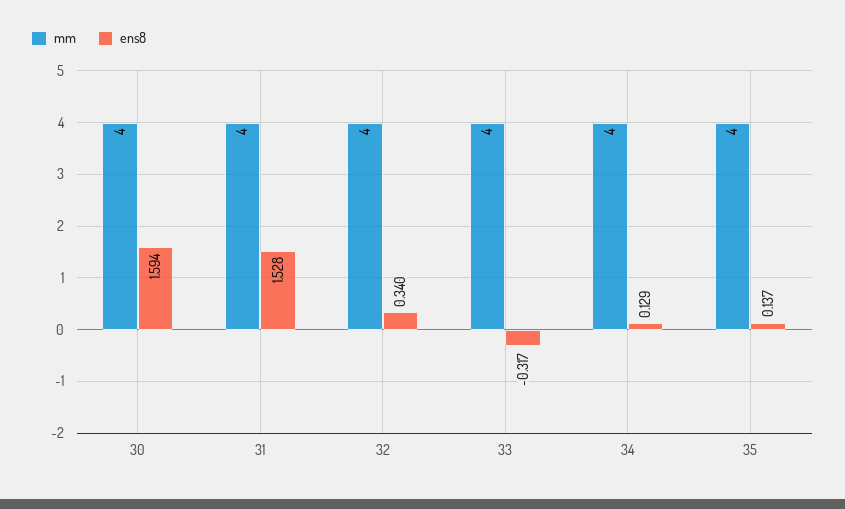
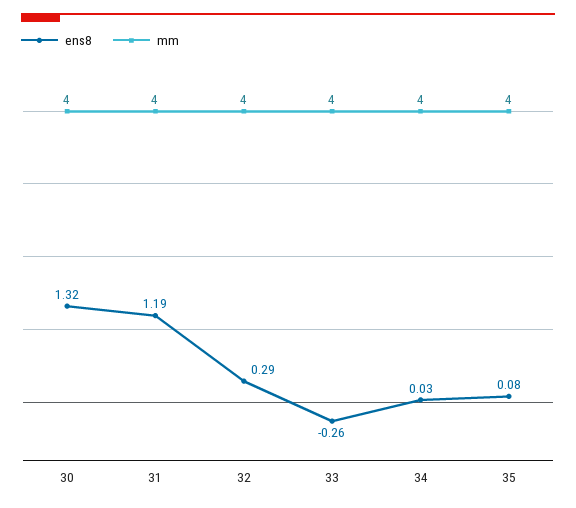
  {
    "mm": {
      "30": 4,
      "31": 4,
      "32": 4,
      "33": 4,
      "34": 4,
      "35": 4
    },
    "ens8": {
-     "30": 1.594,
+     "30": 1.32,
-     "31": 1.528,
+     "31": 1.19,
-     "32": 0.34,
+     "32": 0.29,
-     "33": -0.317,
+     "33": -0.26,
-     "34": 0.129,
+     "34": 0.03,
-     "35": 0.137
+     "35": 0.08
    }
  }

